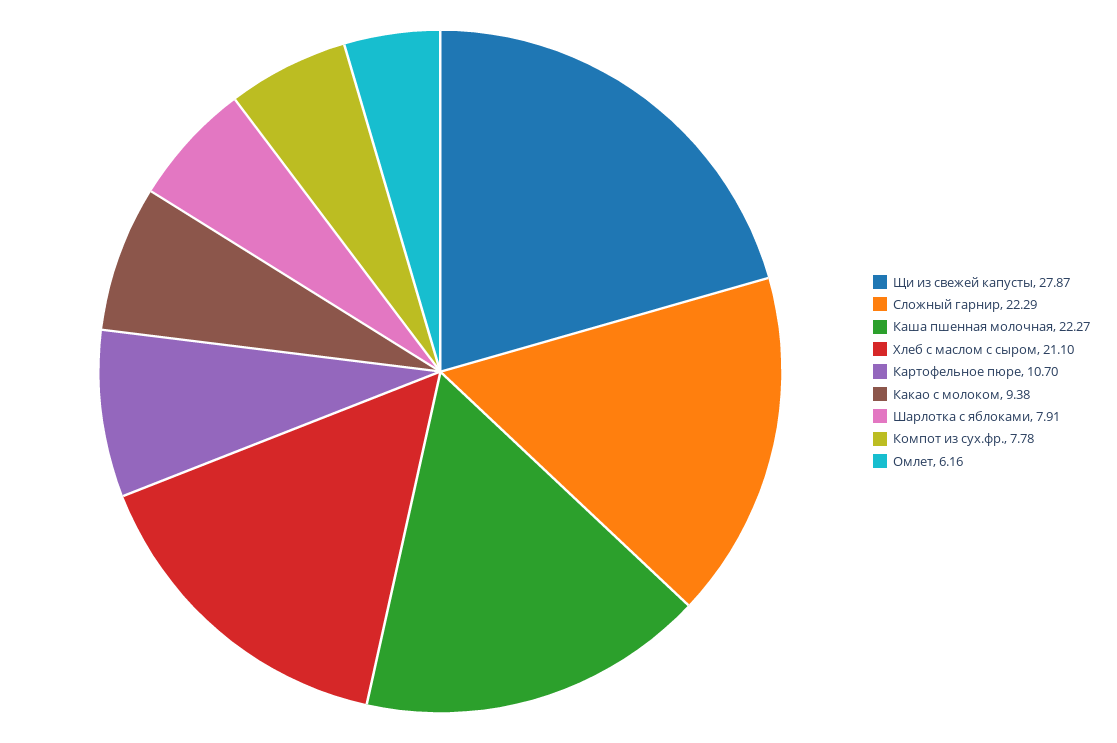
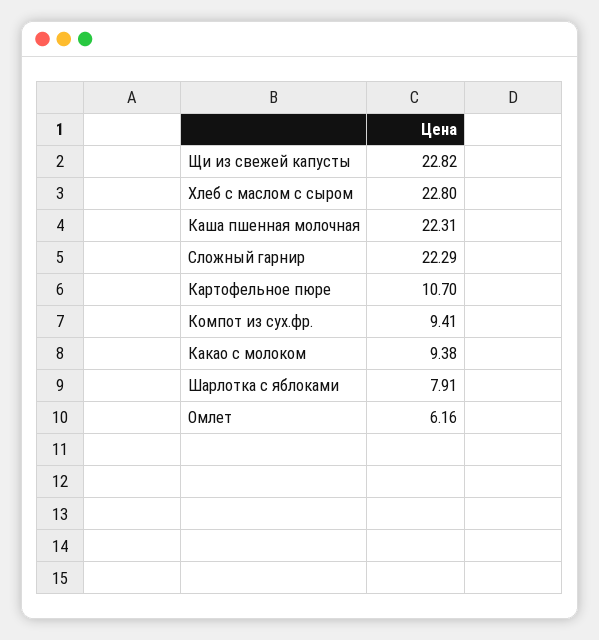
  {
-   "Щи из свежей капусты": 27.87,
+   "Щи из свежей капусты": 22.82,
    "Сложный гарнир": 22.29,
-   "Каша пшенная молочная": 22.27,
+   "Каша пшенная молочная": 22.31,
-   "Хлеб с маслом с сыром": 21.1,
+   "Хлеб с маслом с сыром": 22.8,
    "Картофельное пюре": 10.7,
    "Какао с молоком": 9.38,
    "Шарлотка с яблоками": 7.91,
-   "Компот из сух.фр.": 7.78,
+   "Компот из сух.фр.": 9.41,
    "Омлет": 6.16
  }

